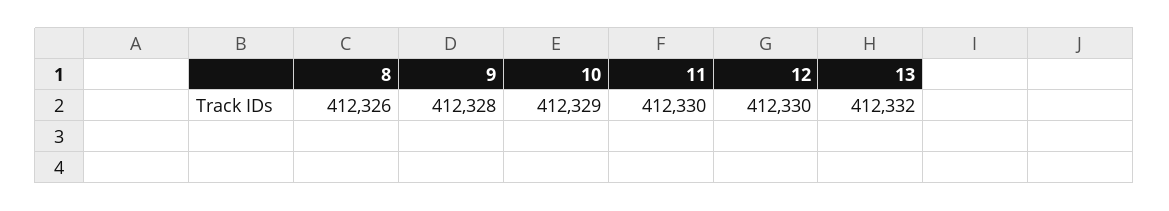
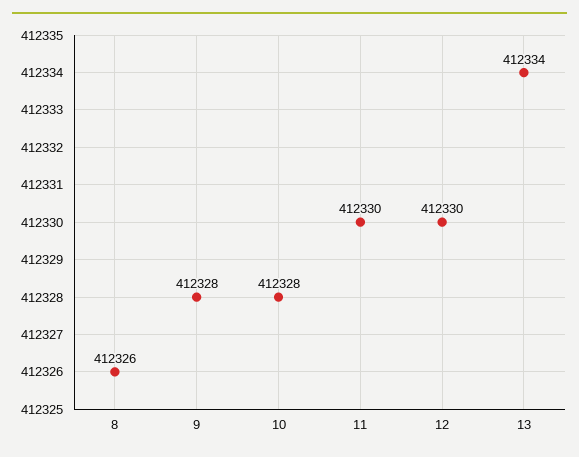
  {
    "8": 412326,
    "9": 412328,
-   "10": 412329,
+   "10": 412328,
    "11": 412330,
    "12": 412330,
-   "13": 412332
+   "13": 412334
  }

